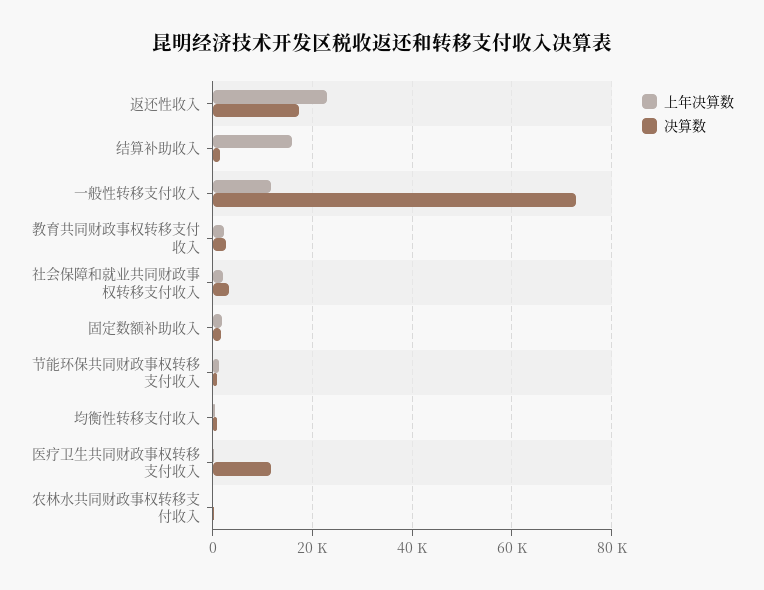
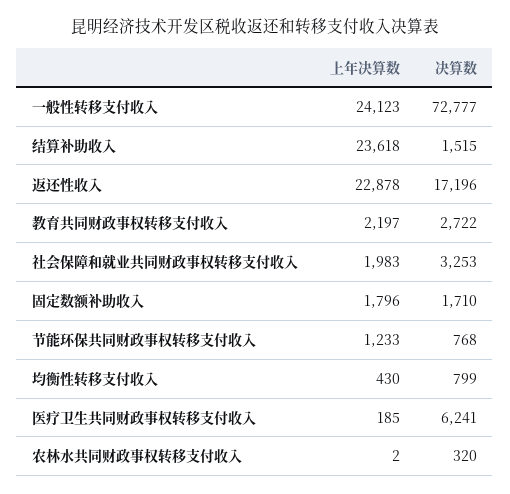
  {
    "上年决算数": {
      "返还性收入": 22878,
-     "结算补助收入": 16000,
+     "结算补助收入": 23618,
-     "一般性转移支付收入": 12000,
+     "一般性转移支付收入": 24123,
      "教育共同财政事权转移支付收入": 2197,
      "社会保障和就业共同财政事权转移支付收入": 1983,
      "固定数额补助收入": 1796,
      "节能环保共同财政事权转移支付收入": 1233,
      "均衡性转移支付收入": 430,
      "医疗卫生共同财政事权转移支付收入": 185,
      "农林水共同财政事权转移支付收入": 2
    },
    "决算数": {
      "返还性收入": 17196,
      "结算补助收入": 1515,
      "一般性转移支付收入": 72777,
      "教育共同财政事权转移支付收入": 2722,
      "社会保障和就业共同财政事权转移支付收入": 3253,
      "固定数额补助收入": 1710,
      "节能环保共同财政事权转移支付收入": 768,
      "均衡性转移支付收入": 799,
-     "医疗卫生共同财政事权转移支付收入": 12000,
+     "医疗卫生共同财政事权转移支付收入": 6241,
      "农林水共同财政事权转移支付收入": 320
    }
  }

